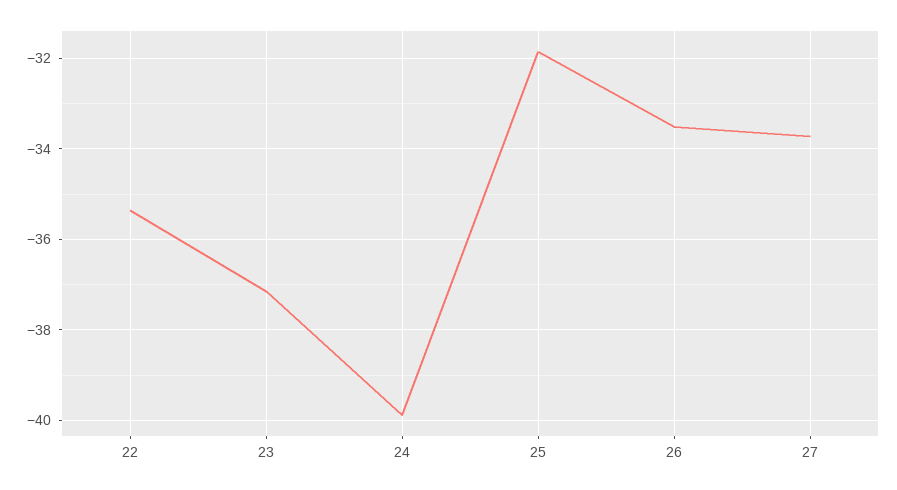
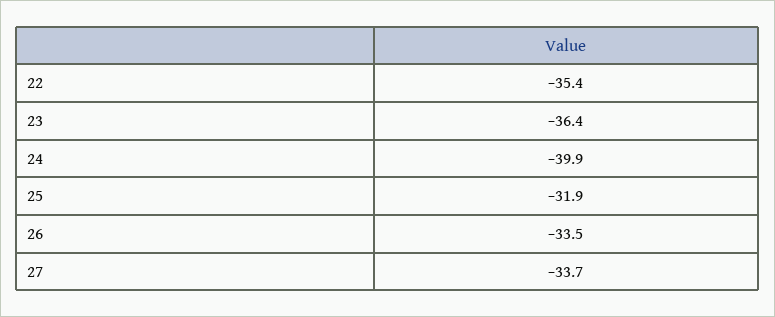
  {
    "22": -35.4,
-   "23": -37.2,
+   "23": -36.4,
    "24": -39.9,
    "25": -31.9,
    "26": -33.5,
    "27": -33.7
  }

